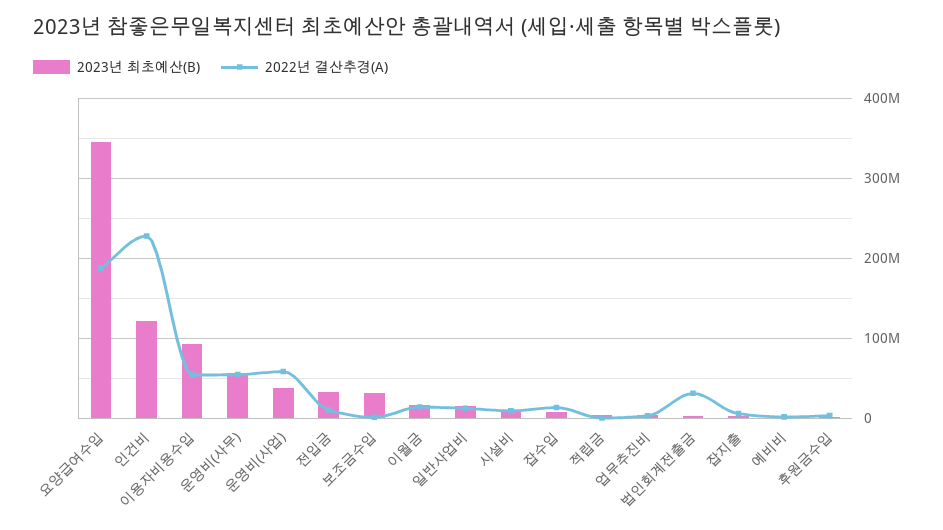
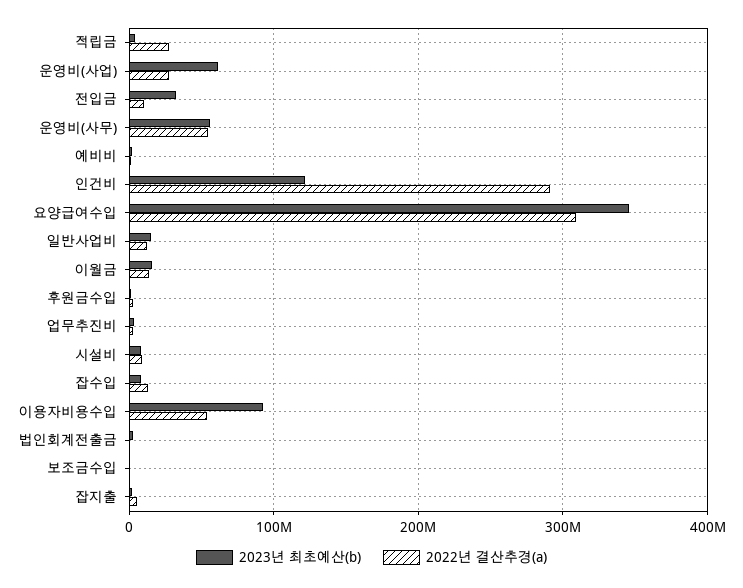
  {
    "2023년 최초예산(B)": {
      "요양급여수입": 350000000,
      "인건비": 120000000,
      "이용자비용수입": 90000000,
      "운영비(사무)": 60000000,
-     "운영비(사업)": 40000000,
+     "운영비(사업)": 60000000,
      "전입금": 30000000,
-     "보조금수입": 30000000,
+     "보조금수입": 0,
      "이월금": 20000000,
      "일반사업비": 20000000,
      "시설비": 10000000,
      "잡수입": 10000000,
      "적립금": 0,
      "업무추진비": 0,
      "법인회계전출금": 0,
      "잡지출": 0,
      "예비비": 0,
      "후원금수입": 0
    },
    "2022년 결산추경(A)": {
-     "요양급여수입": 190000000,
+     "요양급여수입": 310000000,
-     "인건비": 230000000,
+     "인건비": 290000000,
      "이용자비용수입": 50000000,
      "운영비(사무)": 50000000,
-     "운영비(사업)": 60000000,
+     "운영비(사업)": 30000000,
      "전입금": 10000000,
      "보조금수입": 0,
      "이월금": 10000000,
      "일반사업비": 10000000,
      "시설비": 10000000,
      "잡수입": 10000000,
-     "적립금": 0,
+     "적립금": 30000000,
      "업무추진비": 0,
-     "법인회계전출금": 30000000,
+     "법인회계전출금": 0,
      "잡지출": 10000000,
      "예비비": 0,
      "후원금수입": 0
    }
  }

